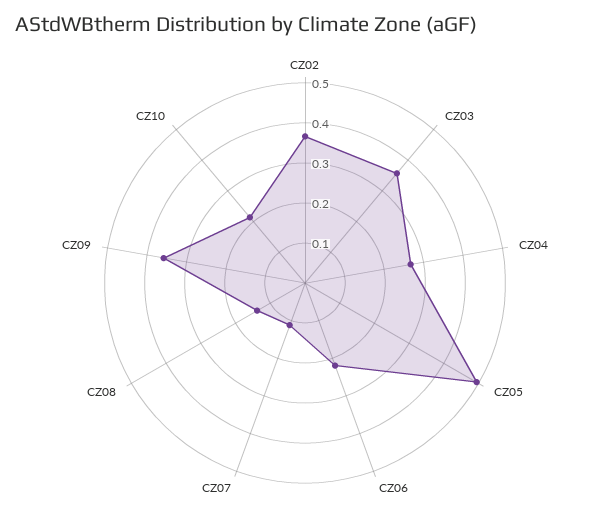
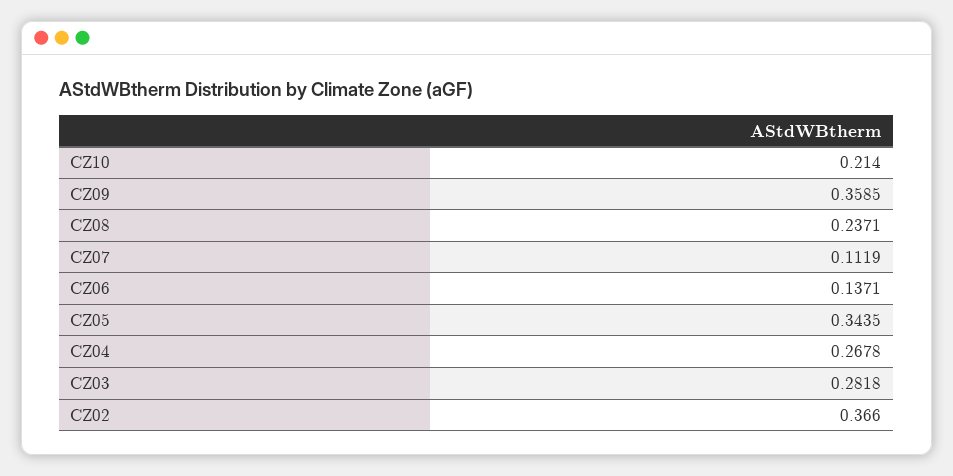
  {
    "CZ02": 0.366,
-   "CZ03": 0.36,
+   "CZ03": 0.2818,
    "CZ04": 0.2678,
-   "CZ05": 0.5,
+   "CZ05": 0.3435,
-   "CZ06": 0.22,
+   "CZ06": 0.1371,
    "CZ07": 0.1119,
-   "CZ08": 0.14,
+   "CZ08": 0.2371,
    "CZ09": 0.3585,
    "CZ10": 0.214
  }

